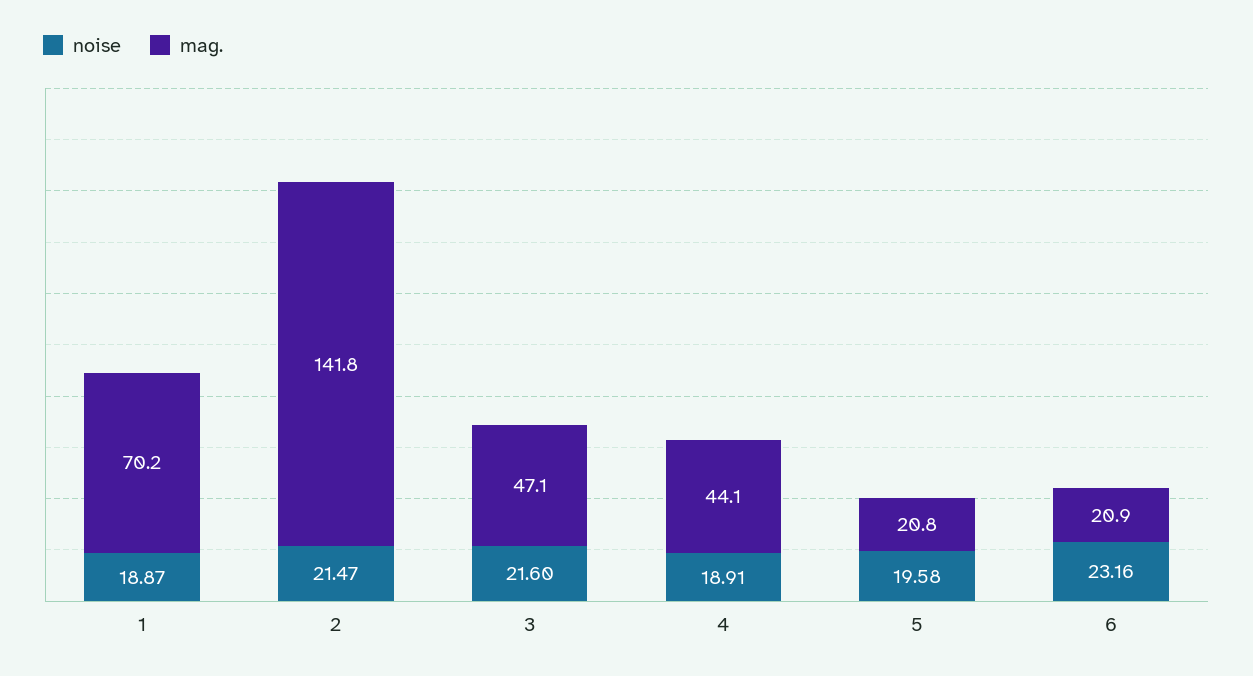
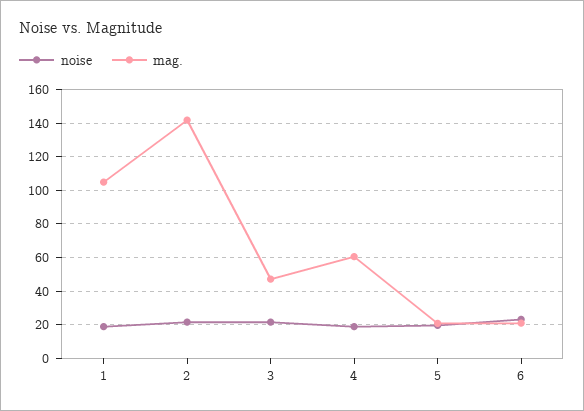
  {
    "noise": {
      "1": 18.87,
      "2": 21.47,
      "3": 21.6,
      "4": 18.91,
      "5": 19.58,
      "6": 23.16
    },
    "mag.": {
-     "1": 70.2,
+     "1": 105,
      "2": 141.8,
      "3": 47.1,
-     "4": 44.1,
+     "4": 60,
      "5": 20.8,
      "6": 20.9
    }
  }

